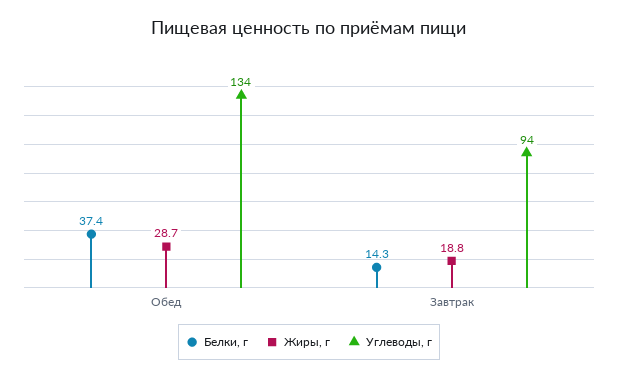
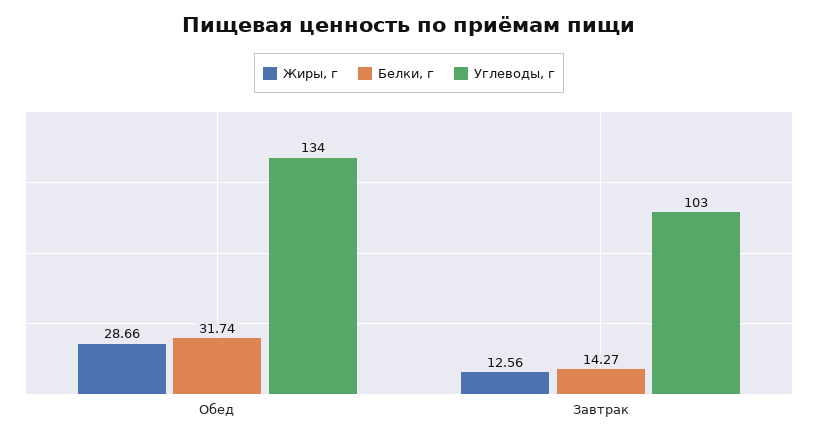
  {
    "Белки, г": {
-     "Обед": 37.4,
+     "Обед": 31.74,
      "Завтрак": 14.27
    },
    "Жиры, г": {
      "Обед": 28.66,
-     "Завтрак": 18.8
+     "Завтрак": 12.56
    },
    "Углеводы, г": {
      "Обед": 134,
-     "Завтрак": 94
+     "Завтрак": 103
    }
  }

